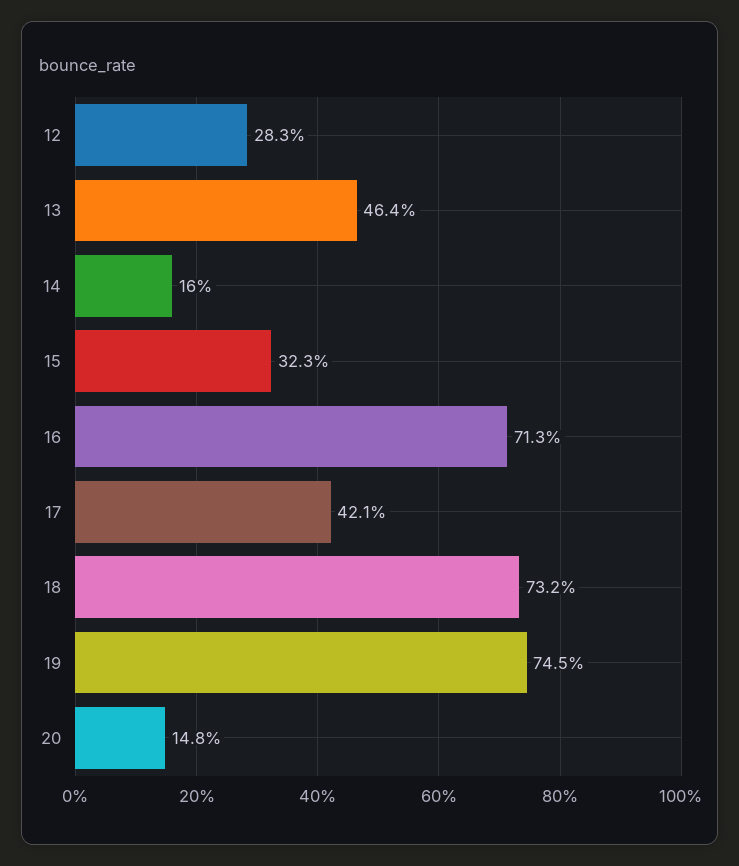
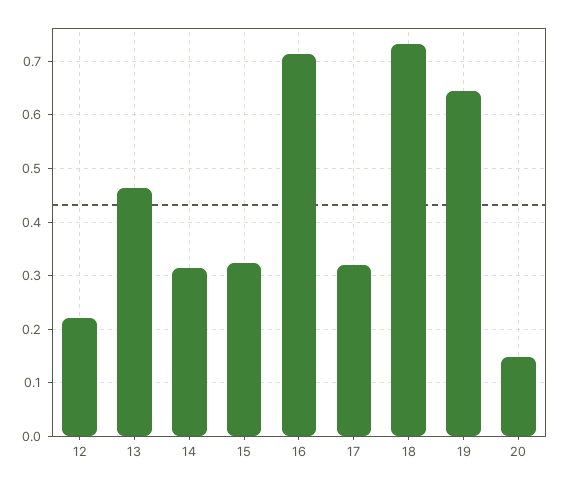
  {
-   "12": 0.283,
+   "12": 0.22,
    "13": 0.464,
-   "14": 0.16,
+   "14": 0.32,
    "15": 0.323,
    "16": 0.713,
-   "17": 0.421,
+   "17": 0.32,
    "18": 0.732,
-   "19": 0.745,
+   "19": 0.64,
    "20": 0.148
  }

